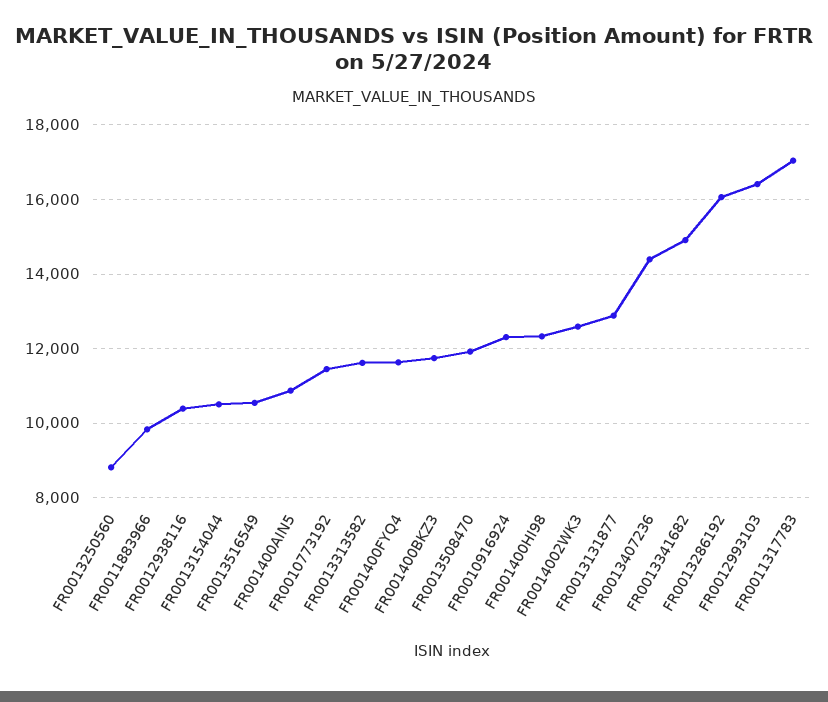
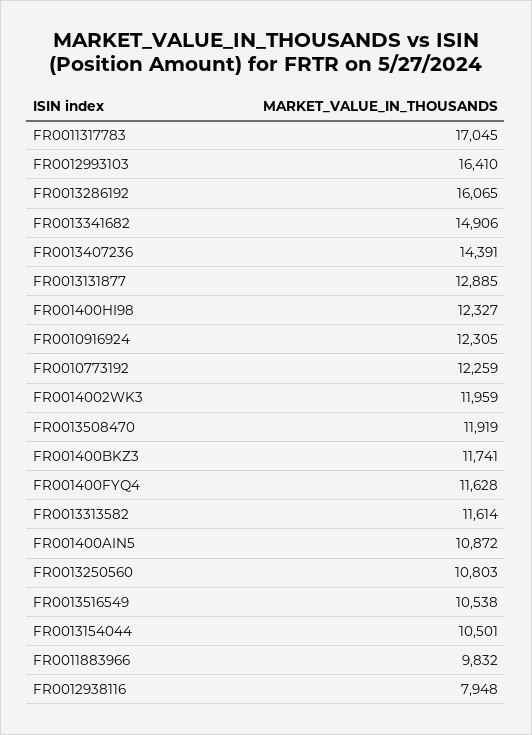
  {
-   "FR0013250560": 8800,
+   "FR0013250560": 10803,
    "FR0011883966": 9832,
-   "FR0012938116": 10400,
+   "FR0012938116": 7948,
    "FR0013154044": 10501,
    "FR0013516549": 10538,
    "FR001400AIN5": 10872,
-   "FR0010773192": 11400,
+   "FR0010773192": 12259,
    "FR0013313582": 11614,
    "FR001400FYQ4": 11628,
    "FR001400BKZ3": 11741,
    "FR0013508470": 11919,
    "FR0010916924": 12305,
    "FR001400HI98": 12327,
-   "FR0014002WK3": 12600,
+   "FR0014002WK3": 11959,
    "FR0013131877": 12885,
    "FR0013407236": 14391,
    "FR0013341682": 14906,
    "FR0013286192": 16065,
    "FR0012993103": 16410,
    "FR0011317783": 17045
  }

